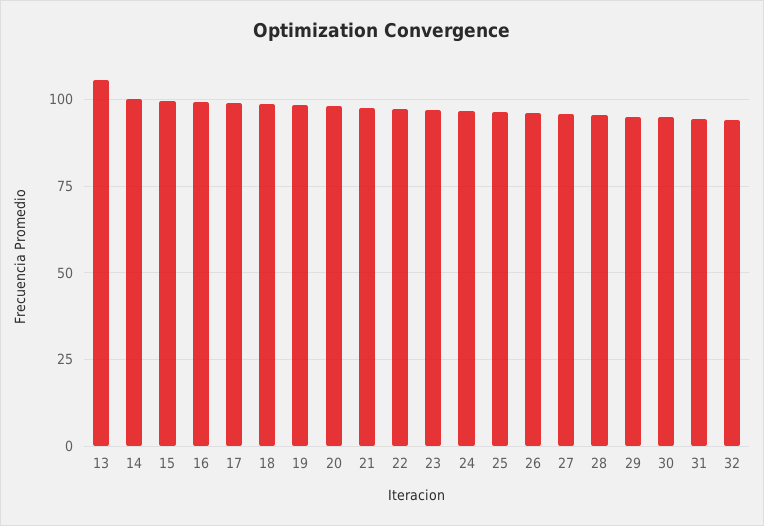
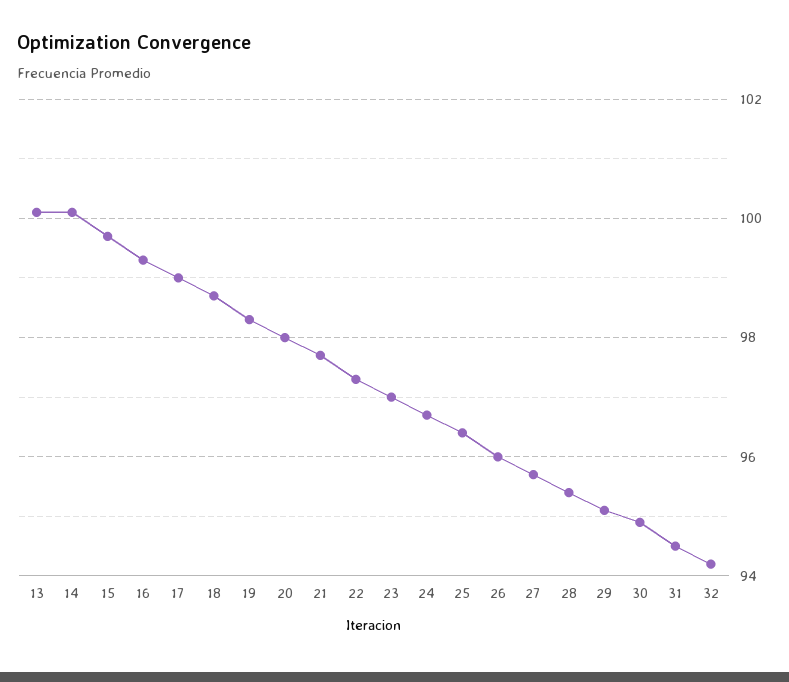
  {
-   "13": 105,
+   "13": 100,
    "14": 100,
    "15": 99.5,
    "16": 99.5,
    "17": 99,
    "18": 98.5,
    "19": 98.5,
    "20": 98,
    "21": 97.5,
    "22": 97.5,
    "23": 97,
    "24": 96.5,
    "25": 96.5,
    "26": 96,
    "27": 95.5,
    "28": 95.5,
    "29": 95,
    "30": 95,
    "31": 94.5,
    "32": 94
  }

